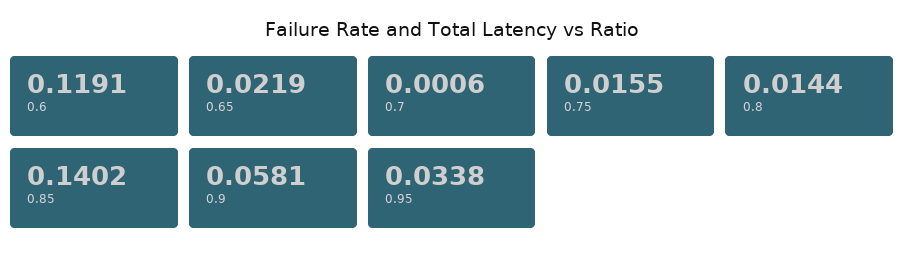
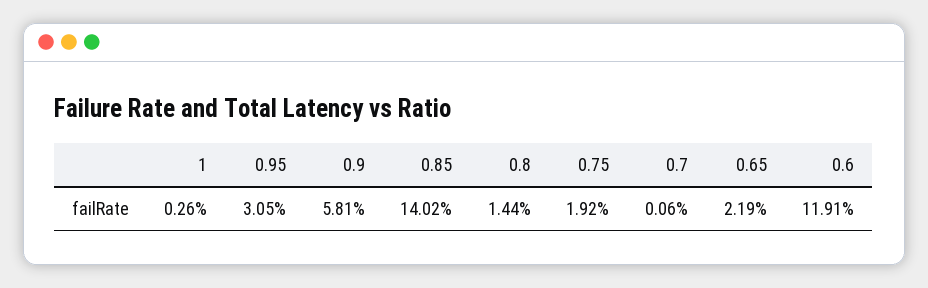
  {
    "0.6": 0.1191,
    "0.65": 0.0219,
    "0.7": 0.0006,
-   "0.75": 0.0155,
+   "0.75": 0.0192,
    "0.8": 0.0144,
    "0.85": 0.1402,
    "0.9": 0.0581,
-   "0.95": 0.0338
+   "0.95": 0.0305,
+   "1": 0.0026
  }

